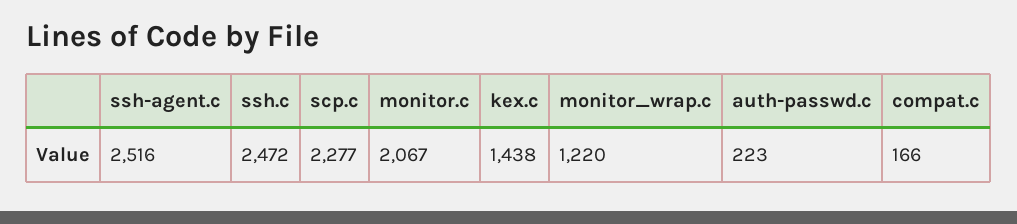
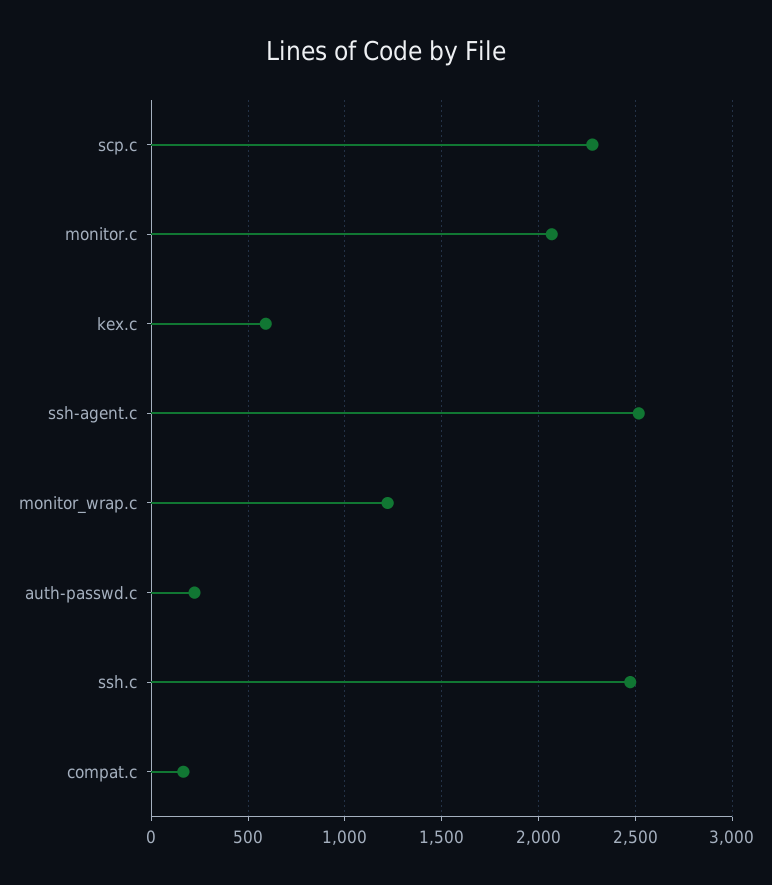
  {
    "ssh-agent.c": 2516,
    "ssh.c": 2472,
    "scp.c": 2277,
    "monitor.c": 2067,
-   "kex.c": 1438,
+   "kex.c": 600,
    "monitor_wrap.c": 1220,
    "auth-passwd.c": 223,
    "compat.c": 166
  }

